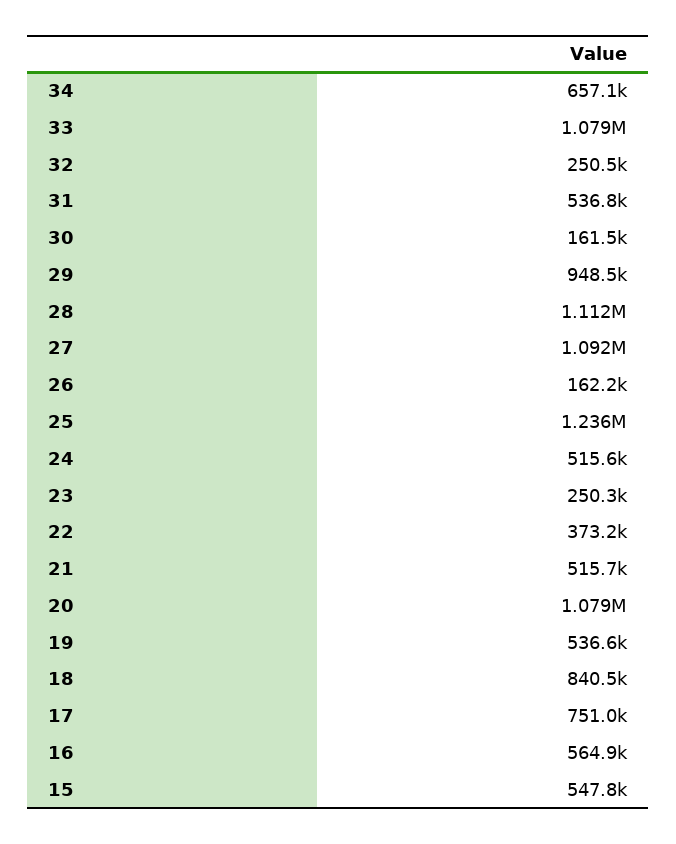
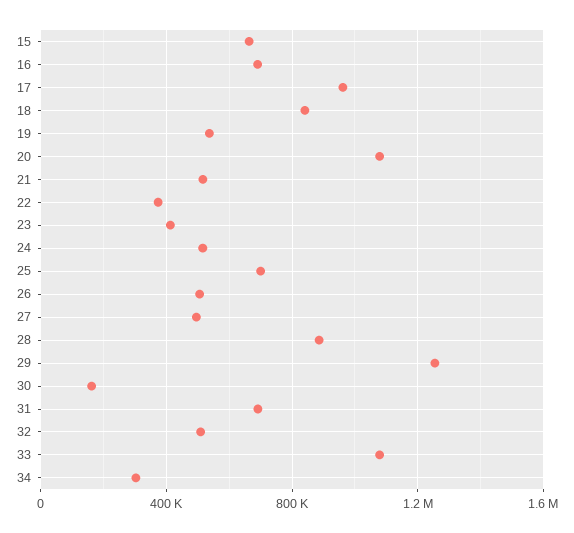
  {
-   "34": 657100,
+   "34": 300000,
    "33": 1079000,
-   "32": 250500,
+   "32": 500000,
-   "31": 536800,
+   "31": 700000,
    "30": 161500,
-   "29": 948500,
+   "29": 1250000,
-   "28": 1112000,
+   "28": 900000,
-   "27": 1092000,
+   "27": 500000,
-   "26": 162200,
+   "26": 500000,
-   "25": 1236000,
+   "25": 700000,
    "24": 515600,
-   "23": 250300,
+   "23": 400000,
    "22": 373200,
    "21": 515700,
    "20": 1079000,
    "19": 536600,
    "18": 840500,
-   "17": 751000,
+   "17": 950000,
-   "16": 564900,
+   "16": 700000,
-   "15": 547800
+   "15": 650000
  }

